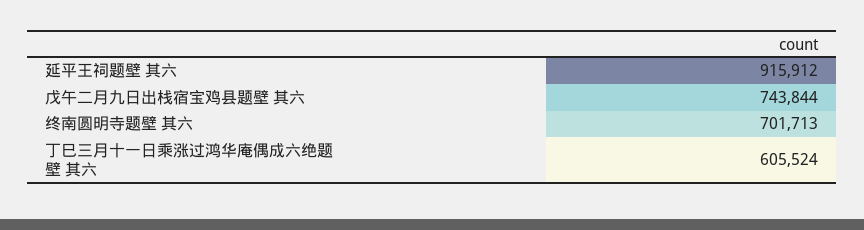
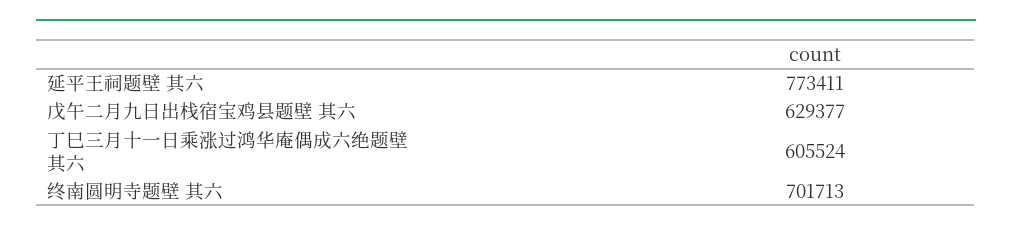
  {
-   "延平王祠题壁 其六": 915912,
+   "延平王祠题壁 其六": 773411,
-   "戊午二月九日出栈宿宝鸡县题壁 其六": 743844,
+   "戊午二月九日出栈宿宝鸡县题壁 其六": 629377,
    "终南圆明寺题壁 其六": 701713,
    "丁巳三月十一日乘涨过鸿华庵偶成六绝题壁 其六": 605524
  }

